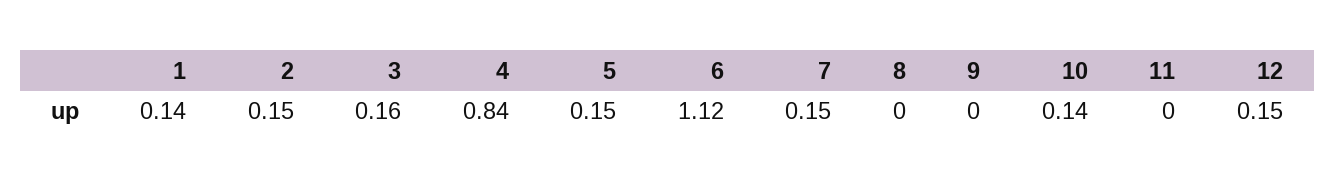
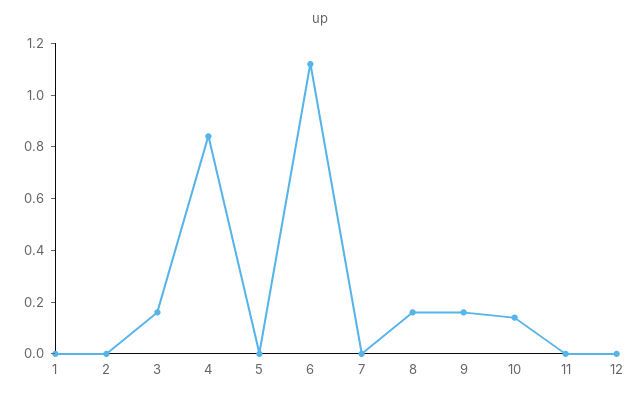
  {
-   "1": 0.14,
+   "1": 0,
-   "2": 0.15,
+   "2": 0,
    "3": 0.16,
    "4": 0.84,
-   "5": 0.15,
+   "5": 0,
    "6": 1.12,
-   "7": 0.15,
+   "7": 0,
-   "8": 0,
+   "8": 0.15,
-   "9": 0,
+   "9": 0.15,
    "10": 0.14,
    "11": 0,
-   "12": 0.15
+   "12": 0
  }

